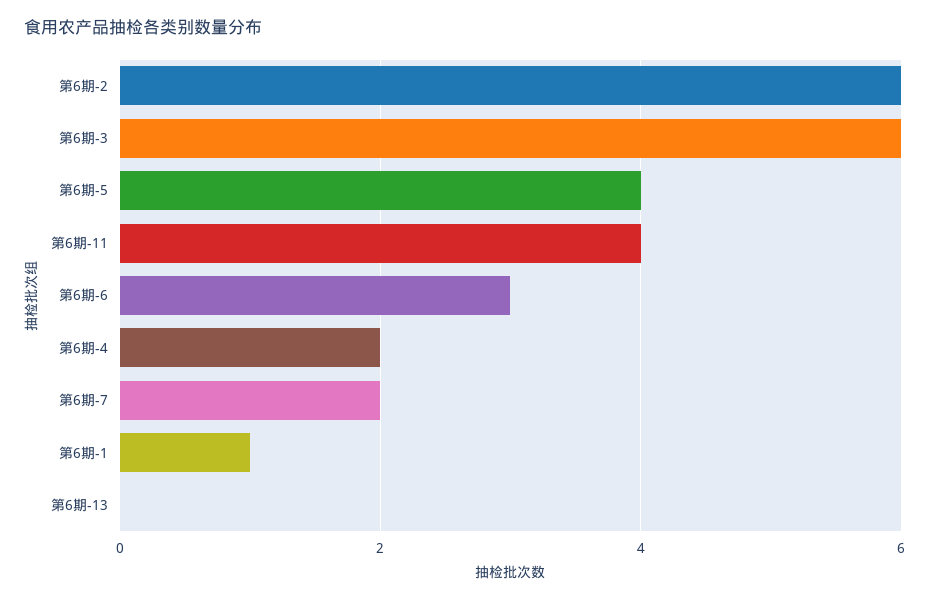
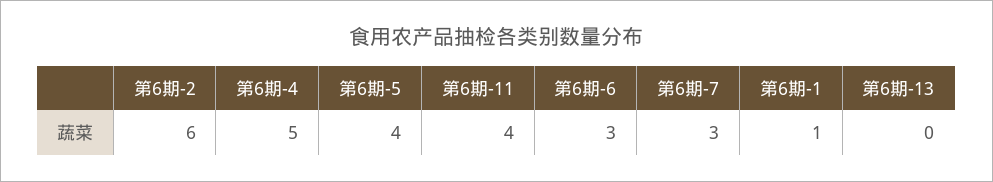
  {
    "第6期-2": 6,
-   "第6期-3": 6,
    "第6期-5": 4,
    "第6期-11": 4,
    "第6期-6": 3,
-   "第6期-4": 2,
+   "第6期-4": 5,
-   "第6期-7": 2,
+   "第6期-7": 3,
    "第6期-1": 1,
    "第6期-13": 0
  }

